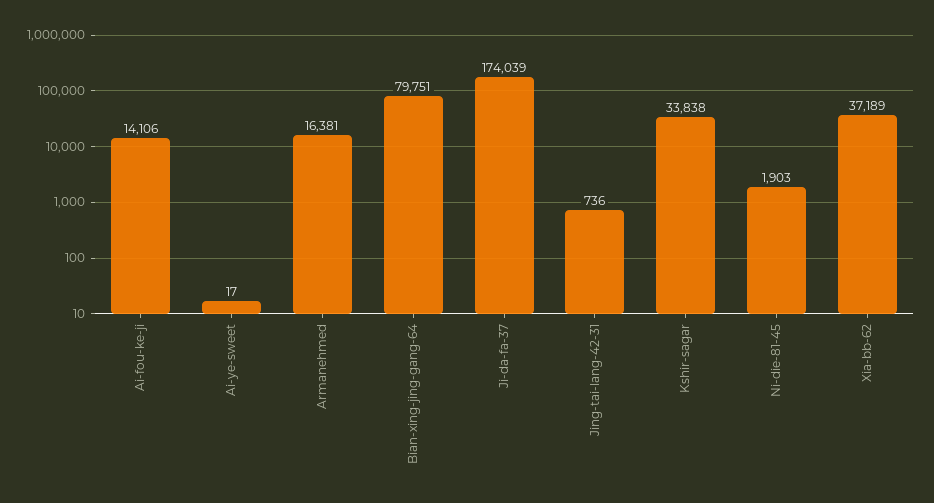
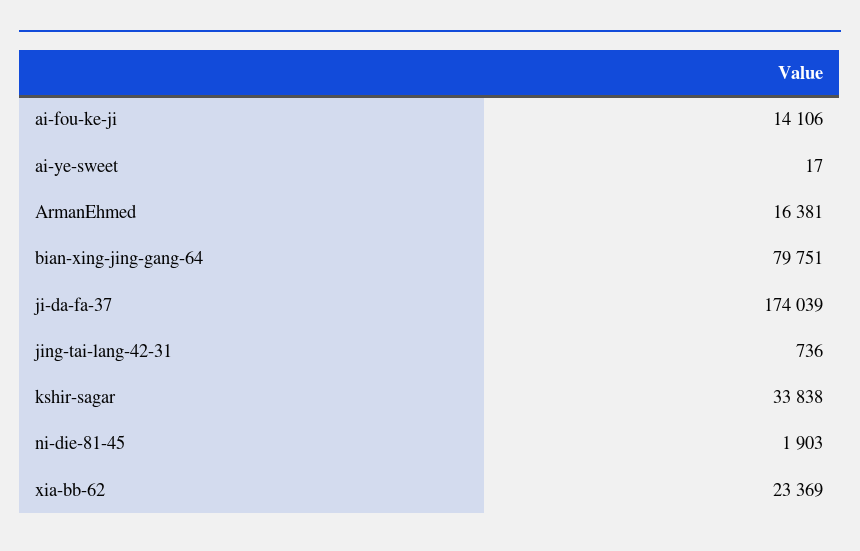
  {
    "Ai-fou-ke-ji": 14106,
    "Ai-ye-sweet": 17,
    "Armanehmed": 16381,
    "Bian-xing-jing-gang-64": 79751,
    "Ji-da-fa-37": 174039,
    "Jing-tai-lang-42-31": 736,
    "Kshir-sagar": 33838,
    "Ni-die-81-45": 1903,
-   "Xia-bb-62": 37189
+   "Xia-bb-62": 23369
  }

